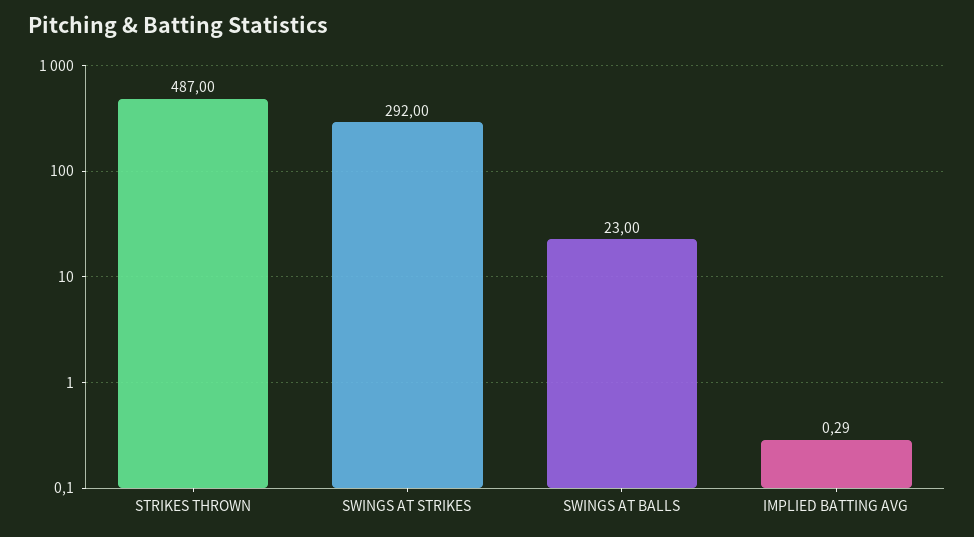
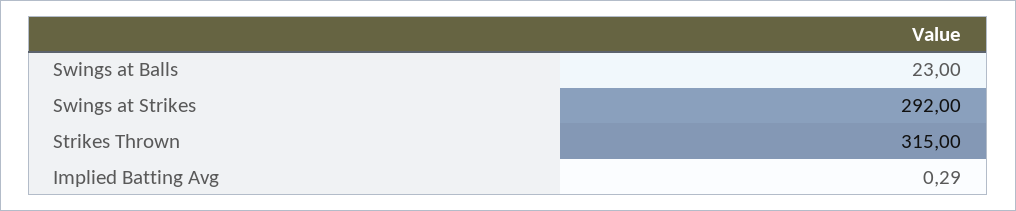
  {
-   "STRIKES THROWN": 487,
+   "STRIKES THROWN": 315,
    "SWINGS AT STRIKES": 292,
    "SWINGS AT BALLS": 23,
    "IMPLIED BATTING AVG": 0.29
  }

